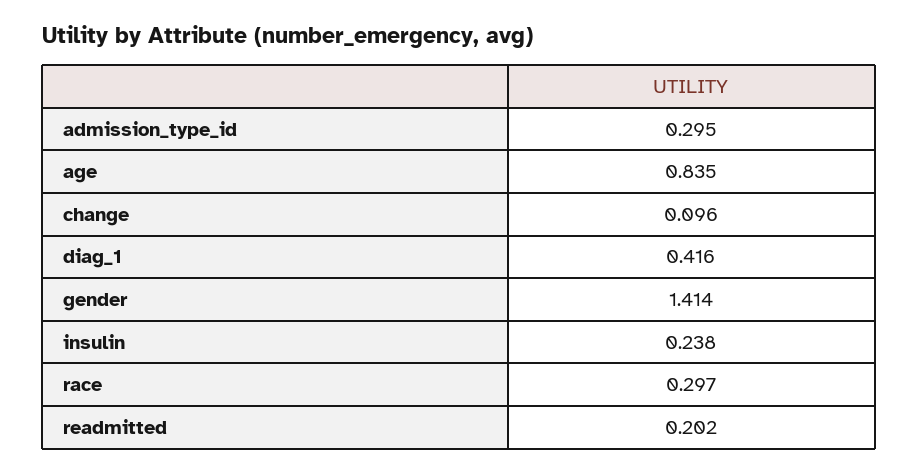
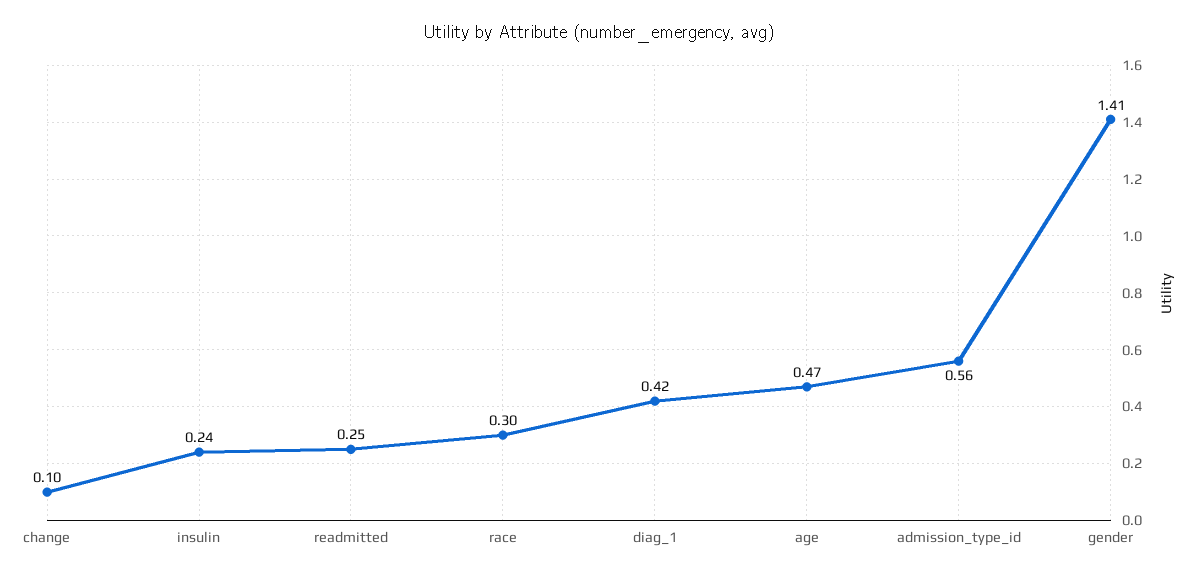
  {
-   "admission_type_id": 0.295,
+   "admission_type_id": 0.56,
-   "age": 0.835,
+   "age": 0.47,
    "change": 0.096,
    "diag_1": 0.416,
    "gender": 1.414,
    "insulin": 0.238,
    "race": 0.297,
-   "readmitted": 0.202
+   "readmitted": 0.25
  }

